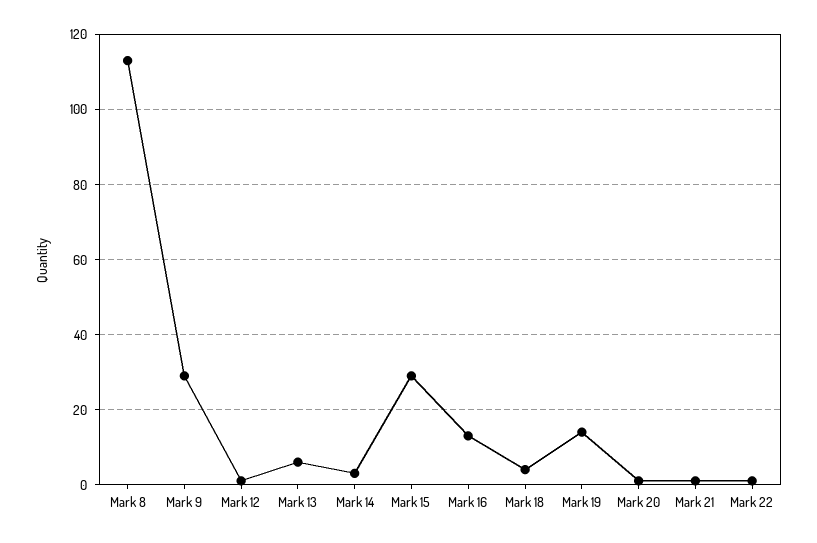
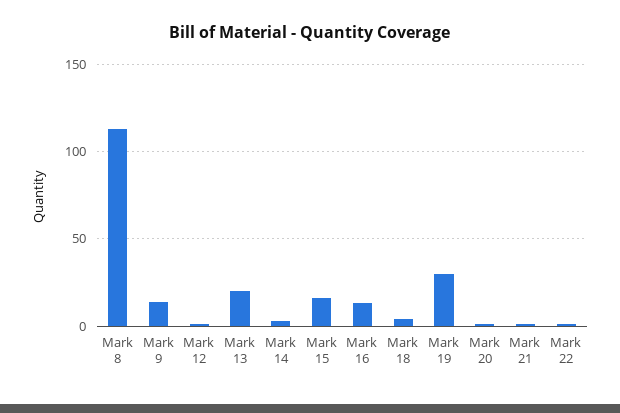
  {
    "Mark 8": 115,
-   "Mark 9": 30,
+   "Mark 9": 15,
    "Mark 12": 0,
-   "Mark 13": 5,
+   "Mark 13": 20,
    "Mark 14": 5,
-   "Mark 15": 30,
+   "Mark 15": 15,
    "Mark 16": 15,
    "Mark 18": 5,
-   "Mark 19": 15,
+   "Mark 19": 30,
    "Mark 20": 0,
    "Mark 21": 0,
    "Mark 22": 0
  }

